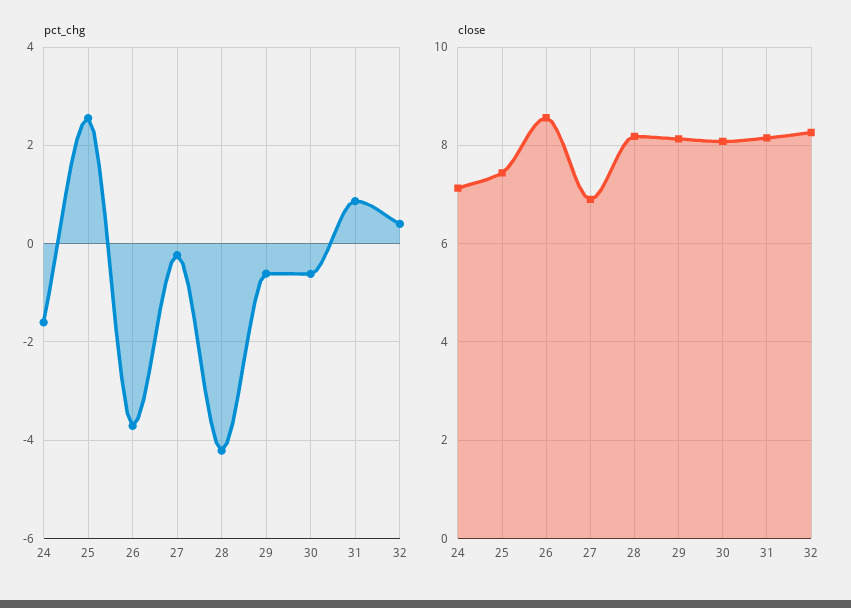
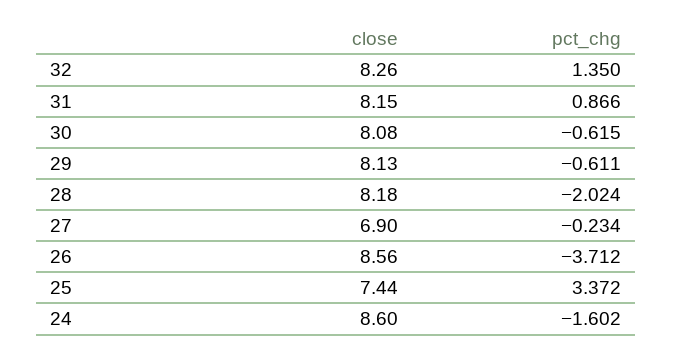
  {
    "pct_chg": {
      "24": -1.602,
-     "25": 2.6,
+     "25": 3.372,
      "26": -3.712,
      "27": -0.234,
-     "28": -4.2,
+     "28": -2.024,
      "29": -0.611,
      "30": -0.615,
      "31": 0.866,
-     "32": 0.4
+     "32": 1.35
    },
    "close": {
-     "24": 7.2,
+     "24": 8.6,
      "25": 7.44,
      "26": 8.56,
      "27": 6.9,
      "28": 8.18,
      "29": 8.13,
      "30": 8.08,
      "31": 8.15,
      "32": 8.26
    }
  }

